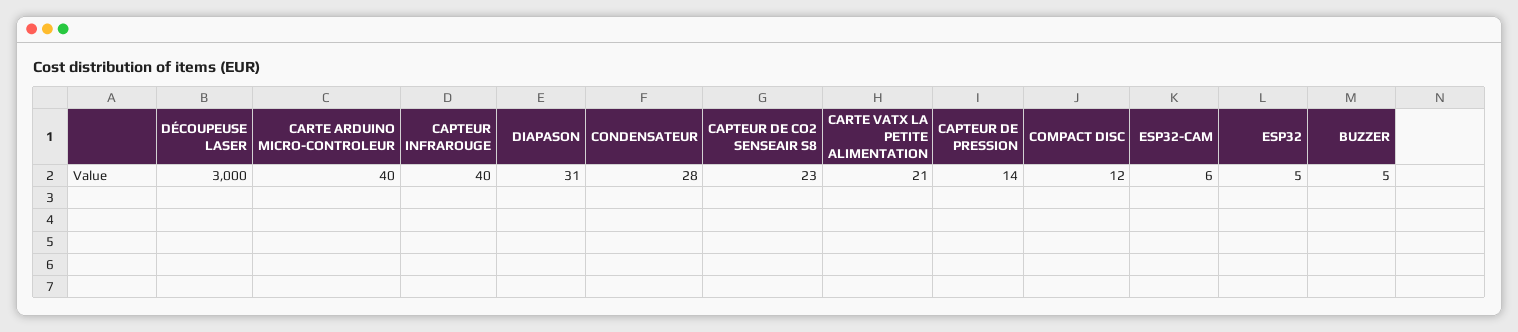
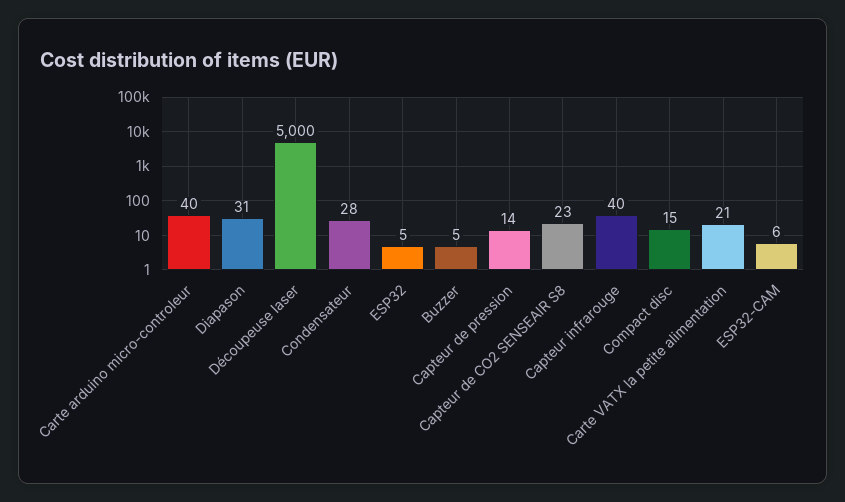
  {
-   "DÉCOUPEUSE LASER": 3000,
+   "DÉCOUPEUSE LASER": 5000,
    "CARTE ARDUINO MICRO-CONTROLEUR": 40,
    "CAPTEUR INFRAROUGE": 40,
    "DIAPASON": 31,
    "CONDENSATEUR": 28,
    "CAPTEUR DE CO2 SENSEAIR S8": 23,
    "CARTE VATX LA PETITE ALIMENTATION": 21,
    "CAPTEUR DE PRESSION": 14,
-   "COMPACT DISC": 12,
+   "COMPACT DISC": 15,
    "ESP32-CAM": 6,
    "ESP32": 5,
    "BUZZER": 5
  }

